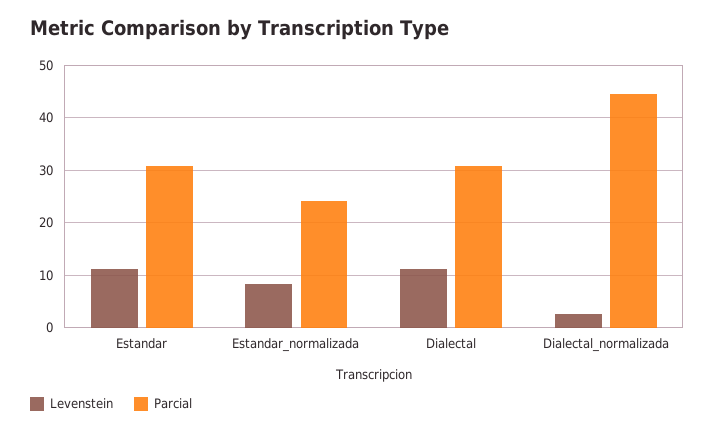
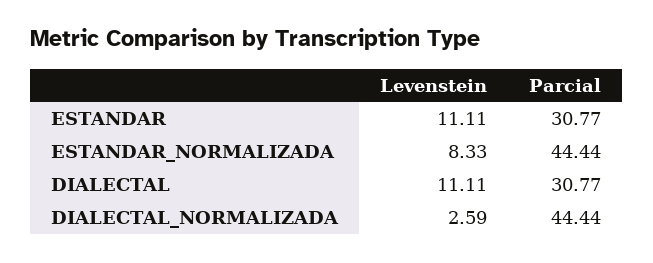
  {
    "Levenstein": {
      "Estandar": 11.11,
      "Estandar_normalizada": 8.33,
      "Dialectal": 11.11,
      "Dialectal_normalizada": 2.59
    },
    "Parcial": {
      "Estandar": 30.77,
-     "Estandar_normalizada": 24,
+     "Estandar_normalizada": 44.44,
      "Dialectal": 30.77,
      "Dialectal_normalizada": 44.44
    }
  }

